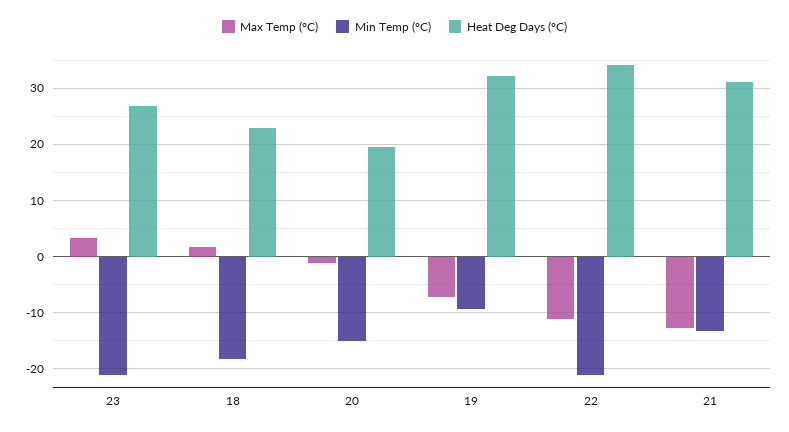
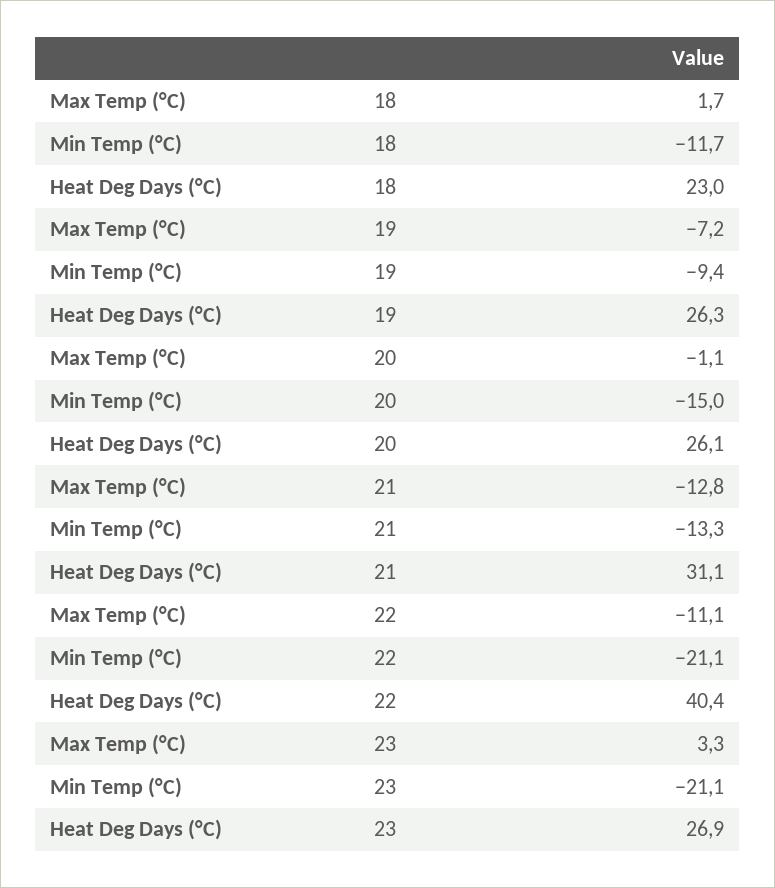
  {
    "Max Temp (°C)": {
      "23": 3.3,
      "18": 1.7,
      "20": -1.1,
      "19": -7.2,
      "22": -11.1,
      "21": -12.8
    },
    "Min Temp (°C)": {
      "23": -21.1,
-     "18": -18,
+     "18": -11.7,
      "20": -15,
      "19": -9.4,
      "22": -21.1,
      "21": -13.3
    },
    "Heat Deg Days (°C)": {
      "23": 26.9,
      "18": 23,
-     "20": 20,
+     "20": 26.1,
-     "19": 32,
+     "19": 26.3,
-     "22": 34,
+     "22": 40.4,
      "21": 31.1
    }
  }

